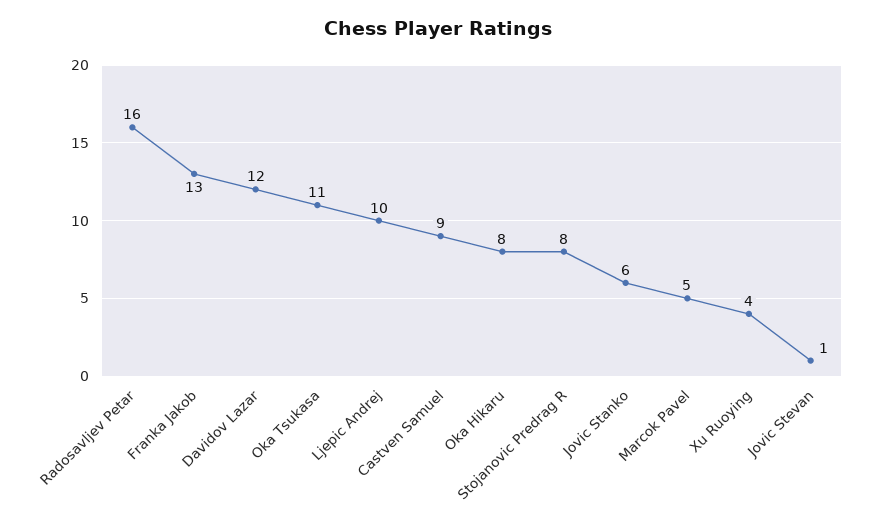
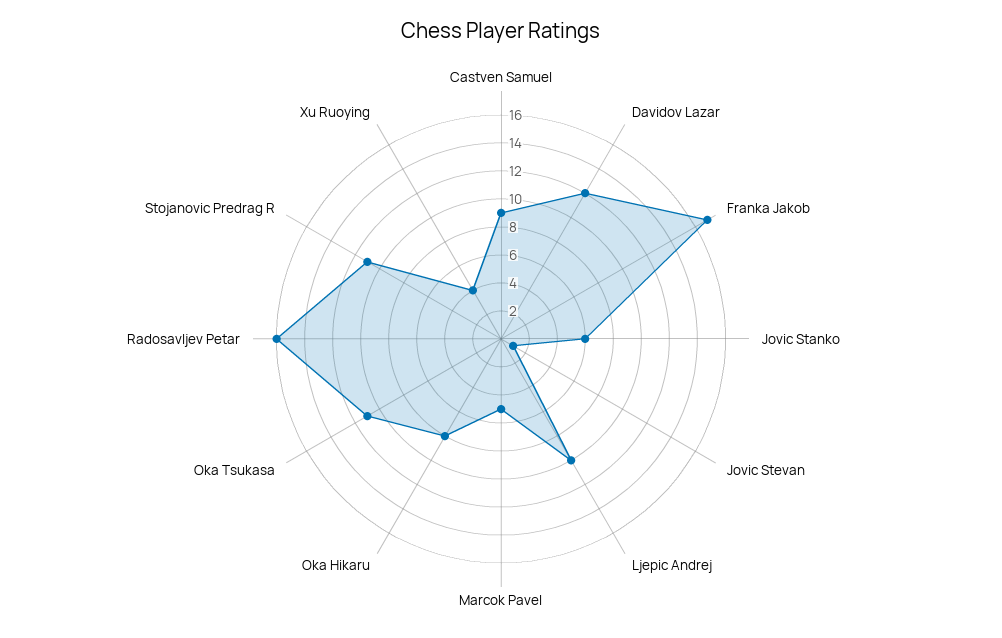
  {
    "Radosavljev Petar": 16,
-   "Franka Jakob": 13,
+   "Franka Jakob": 17,
    "Davidov Lazar": 12,
    "Oka Tsukasa": 11,
    "Ljepic Andrej": 10,
    "Castven Samuel": 9,
    "Oka Hikaru": 8,
-   "Stojanovic Predrag R": 8,
+   "Stojanovic Predrag R": 11,
    "Jovic Stanko": 6,
    "Marcok Pavel": 5,
    "Xu Ruoying": 4,
    "Jovic Stevan": 1
  }

